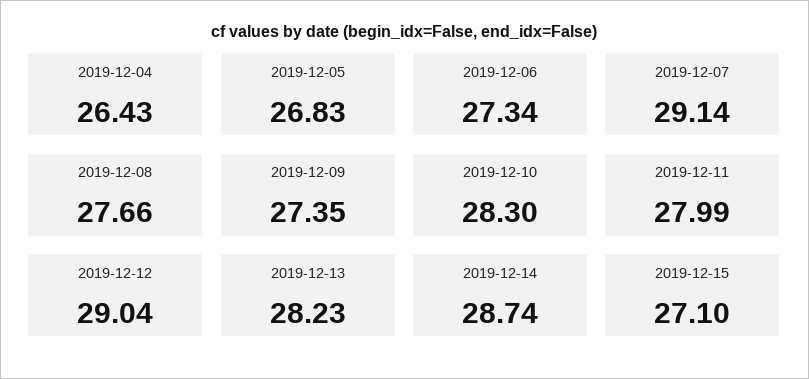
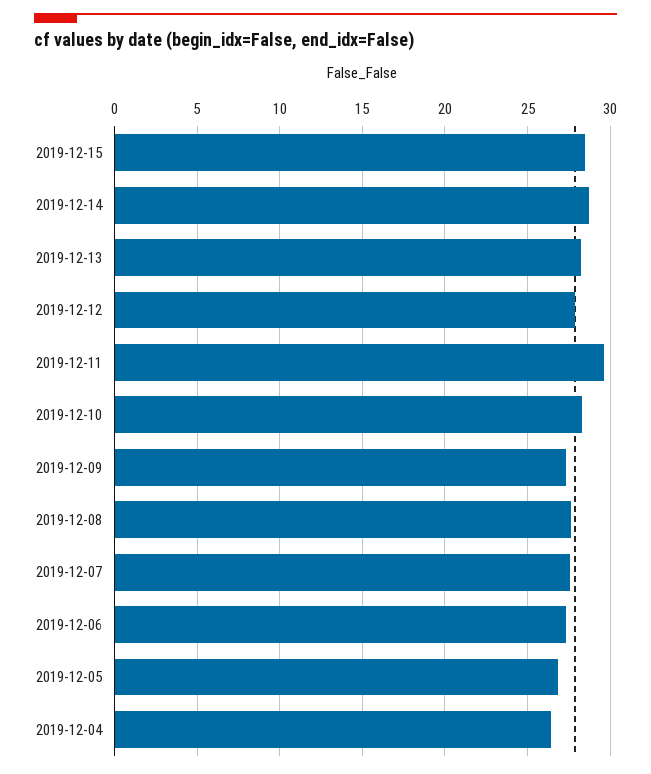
  {
    "2019-12-04": 26.43,
    "2019-12-05": 26.83,
    "2019-12-06": 27.34,
-   "2019-12-07": 29.14,
+   "2019-12-07": 27.5,
    "2019-12-08": 27.66,
    "2019-12-09": 27.35,
    "2019-12-10": 28.3,
-   "2019-12-11": 27.99,
+   "2019-12-11": 29.5,
-   "2019-12-12": 29.04,
+   "2019-12-12": 28,
    "2019-12-13": 28.23,
    "2019-12-14": 28.74,
-   "2019-12-15": 27.1
+   "2019-12-15": 28.5
  }

